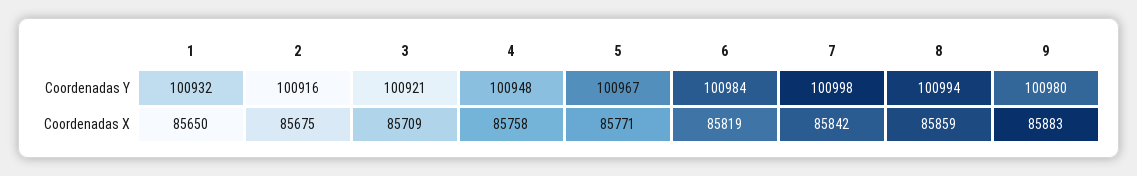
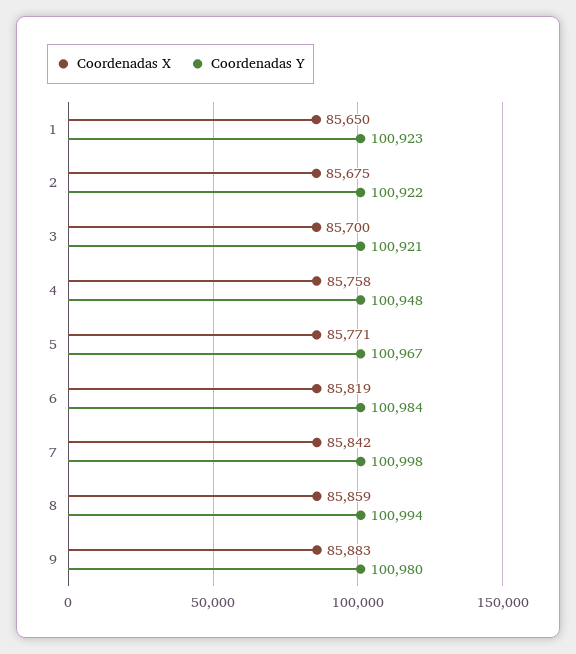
  {
    "Coordenadas Y": {
-     "1": 100932,
+     "1": 100923,
-     "2": 100916,
+     "2": 100922,
      "3": 100921,
      "4": 100948,
      "5": 100967,
      "6": 100984,
      "7": 100998,
      "8": 100994,
      "9": 100980
    },
    "Coordenadas X": {
      "1": 85650,
      "2": 85675,
-     "3": 85709,
+     "3": 85700,
      "4": 85758,
      "5": 85771,
      "6": 85819,
      "7": 85842,
      "8": 85859,
      "9": 85883
    }
  }

